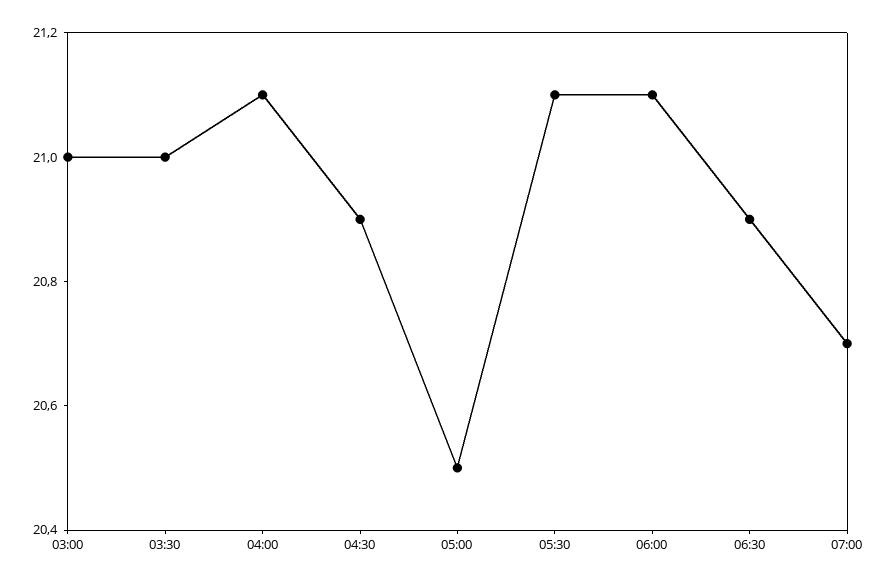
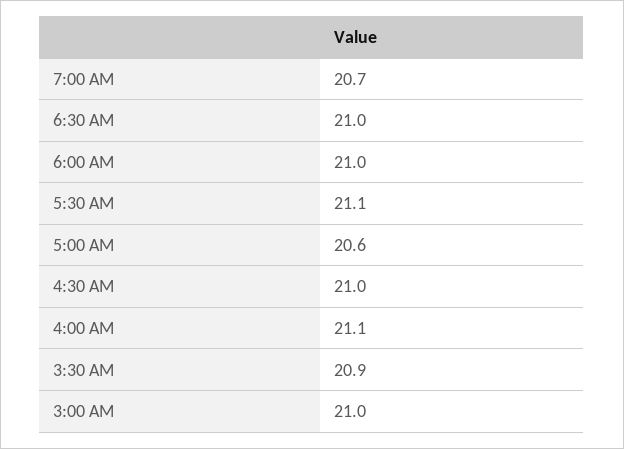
  {
    "03:00": 21,
-   "03:30": 21,
+   "03:30": 20.9,
    "04:00": 21.1,
-   "04:30": 20.9,
+   "04:30": 21,
-   "05:00": 20.5,
+   "05:00": 20.6,
    "05:30": 21.1,
-   "06:00": 21.1,
+   "06:00": 21,
-   "06:30": 20.9,
+   "06:30": 21,
    "07:00": 20.7
  }

